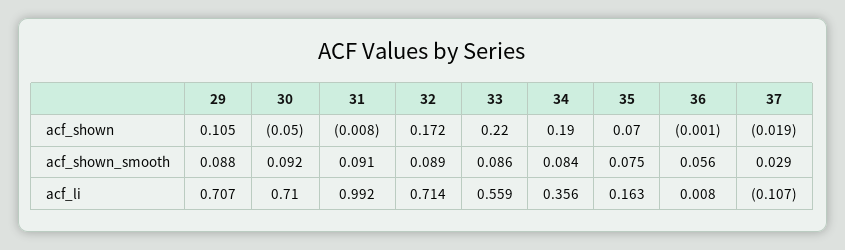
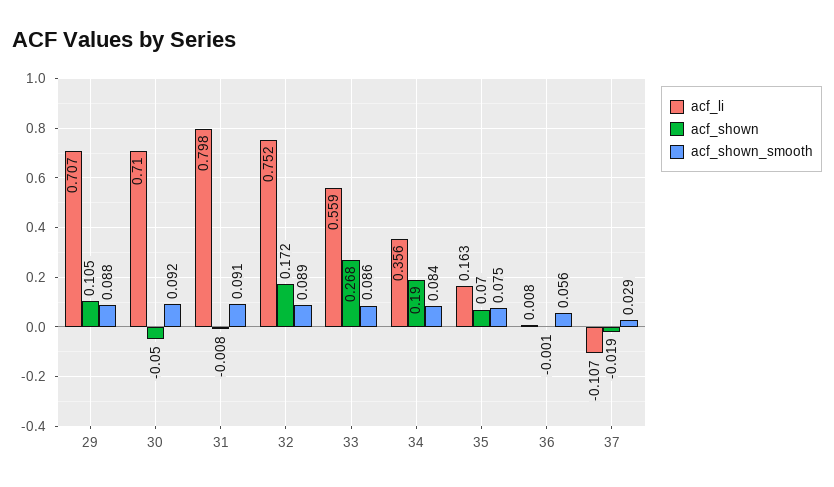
  {
    "acf_shown": {
      "29": 0.105,
      "30": -0.05,
      "31": -0.008,
      "32": 0.172,
-     "33": 0.22,
+     "33": 0.268,
      "34": 0.19,
      "35": 0.07,
      "36": -0.001,
      "37": -0.019
    },
    "acf_shown_smooth": {
      "29": 0.088,
      "30": 0.092,
      "31": 0.091,
      "32": 0.089,
      "33": 0.086,
      "34": 0.084,
      "35": 0.075,
      "36": 0.056,
      "37": 0.029
    },
    "acf_li": {
      "29": 0.707,
      "30": 0.71,
-     "31": 0.992,
+     "31": 0.798,
-     "32": 0.714,
+     "32": 0.752,
      "33": 0.559,
      "34": 0.356,
      "35": 0.163,
      "36": 0.008,
      "37": -0.107
    }
  }

